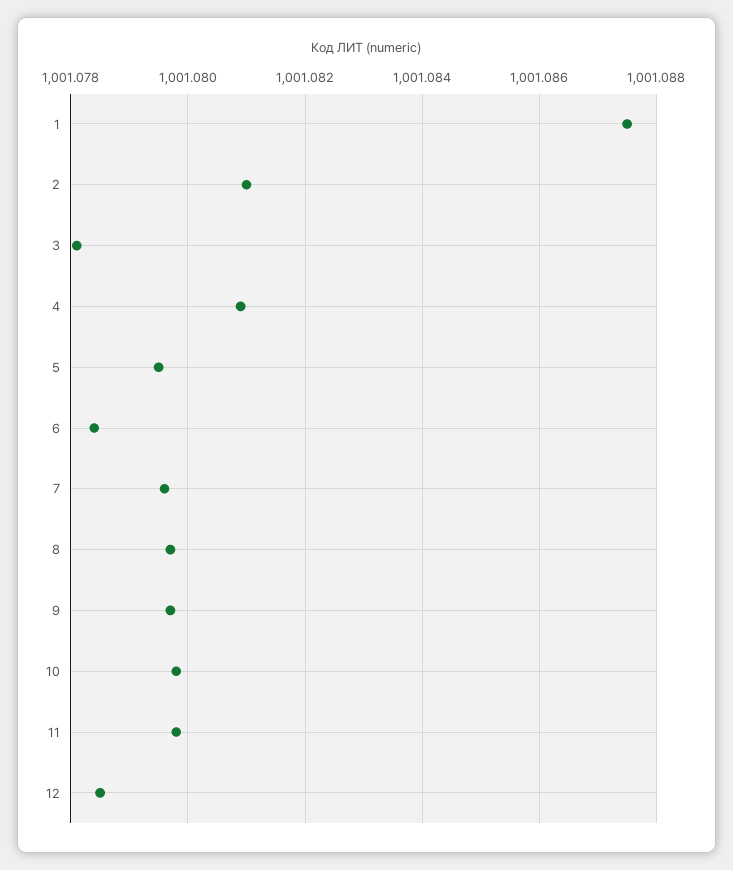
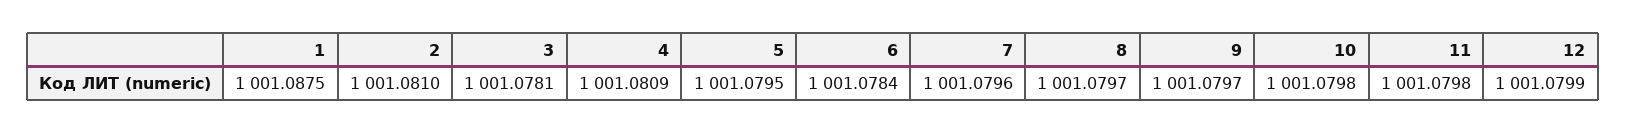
  {
    "1": 1001.0875,
    "2": 1001.081,
    "3": 1001.0781,
    "4": 1001.0809,
    "5": 1001.0795,
    "6": 1001.0784,
    "7": 1001.0796,
    "8": 1001.0797,
    "9": 1001.0797,
    "10": 1001.0798,
    "11": 1001.0798,
-   "12": 1001.0785
+   "12": 1001.0799
  }

